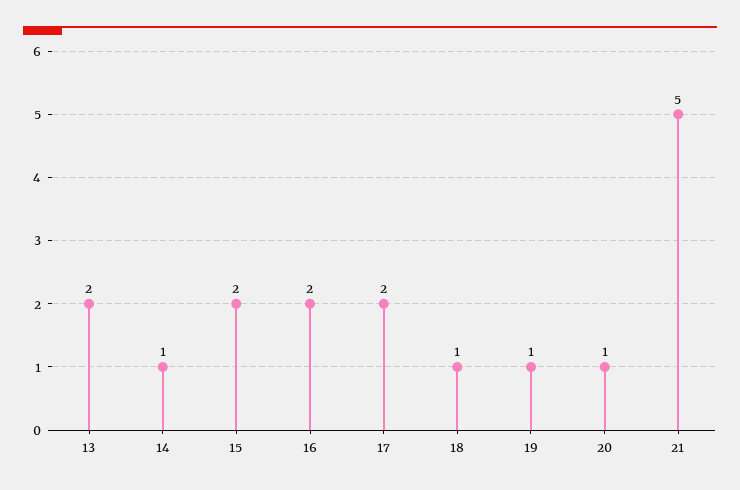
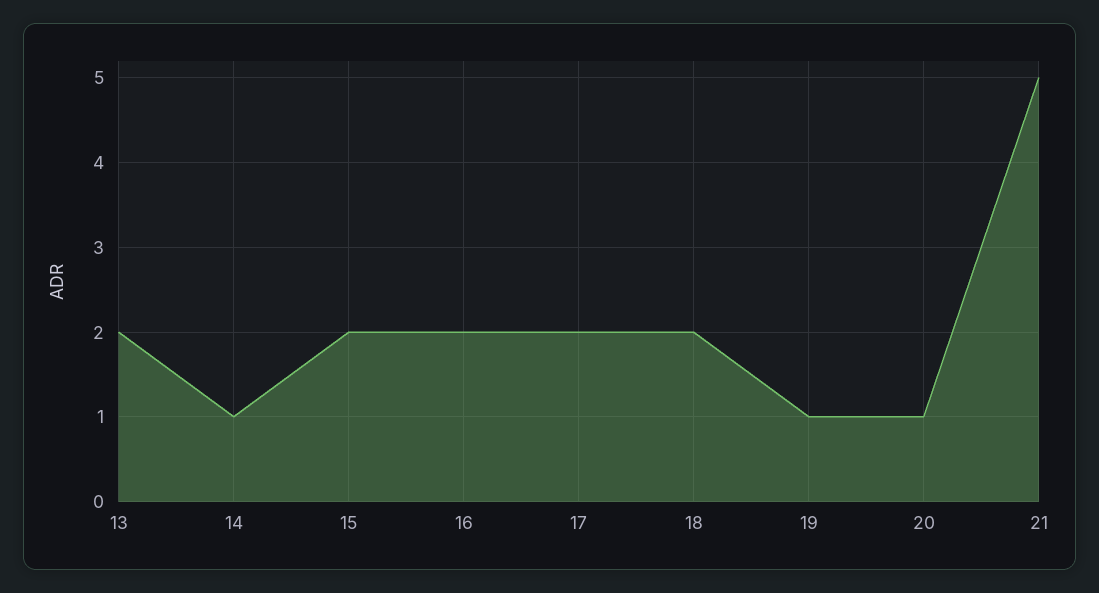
  {
    "13": 2,
    "14": 1,
    "15": 2,
    "16": 2,
    "17": 2,
-   "18": 1,
+   "18": 2,
    "19": 1,
    "20": 1,
    "21": 5
  }

